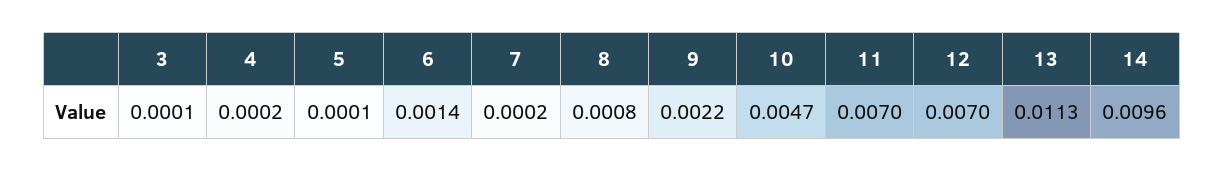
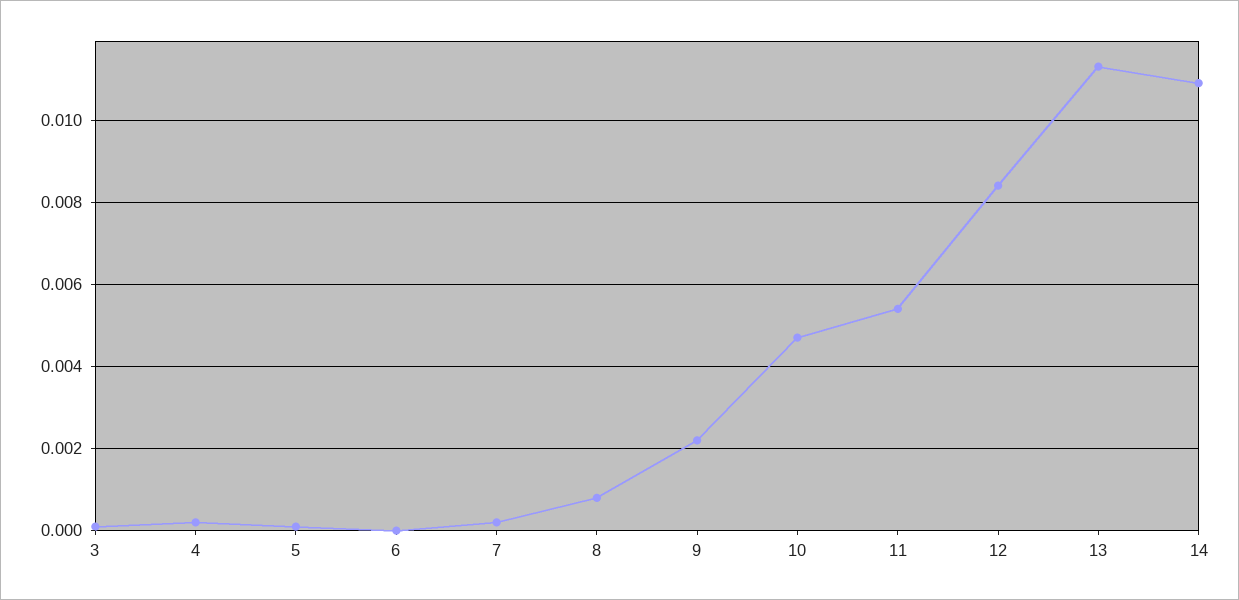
  {
    "3": 0.0001,
    "4": 0.0002,
    "5": 0.0001,
-   "6": 0.0014,
+   "6": 0,
    "7": 0.0002,
    "8": 0.0008,
    "9": 0.0022,
    "10": 0.0047,
-   "11": 0.007,
+   "11": 0.0055,
-   "12": 0.007,
+   "12": 0.0085,
    "13": 0.0113,
-   "14": 0.0096
+   "14": 0.011
  }

